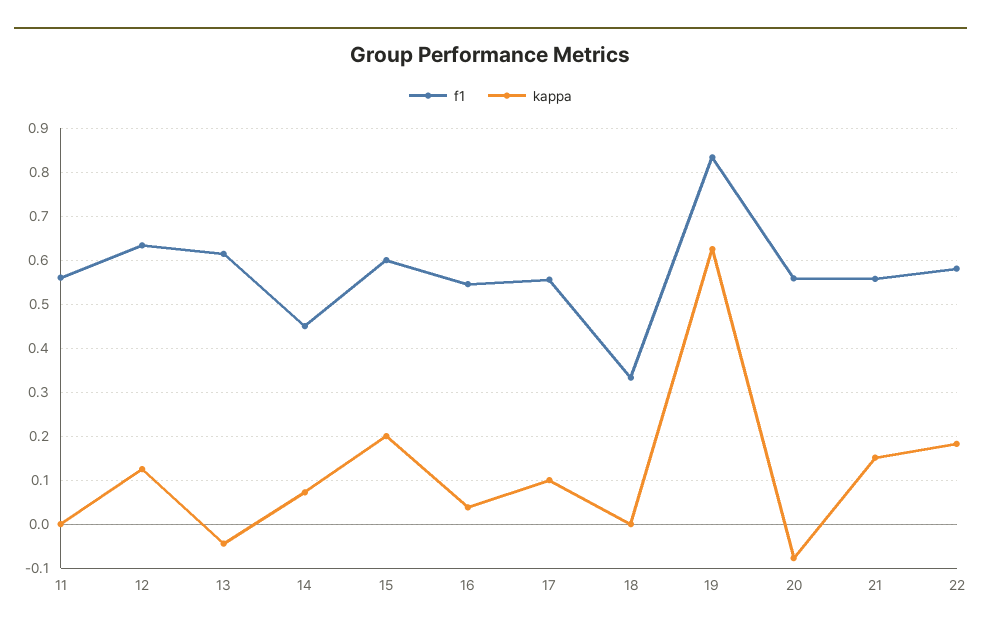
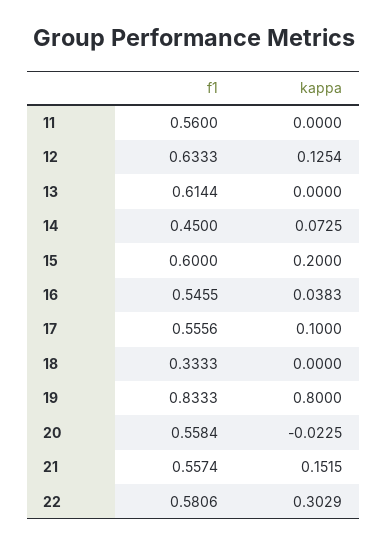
  {
    "f1": {
      "11": 0.56,
      "12": 0.6333,
      "13": 0.6144,
      "14": 0.45,
      "15": 0.6,
      "16": 0.5455,
      "17": 0.5556,
      "18": 0.3333,
      "19": 0.8333,
      "20": 0.5584,
      "21": 0.5574,
      "22": 0.5806
    },
    "kappa": {
      "11": 0,
      "12": 0.1254,
-     "13": -0.04,
+     "13": 0,
      "14": 0.0725,
      "15": 0.2,
      "16": 0.0383,
      "17": 0.1,
      "18": 0,
-     "19": 0.62,
+     "19": 0.8,
-     "20": -0.08,
+     "20": -0.0225,
      "21": 0.1515,
-     "22": 0.18
+     "22": 0.3029
    }
  }

